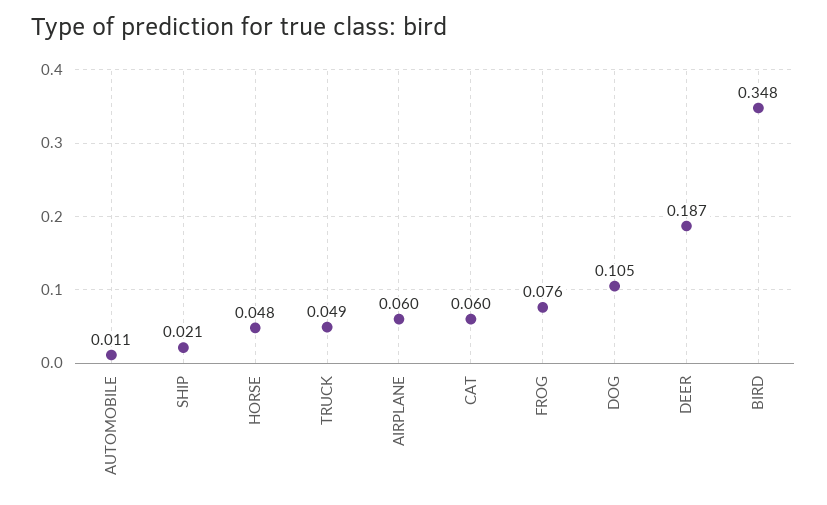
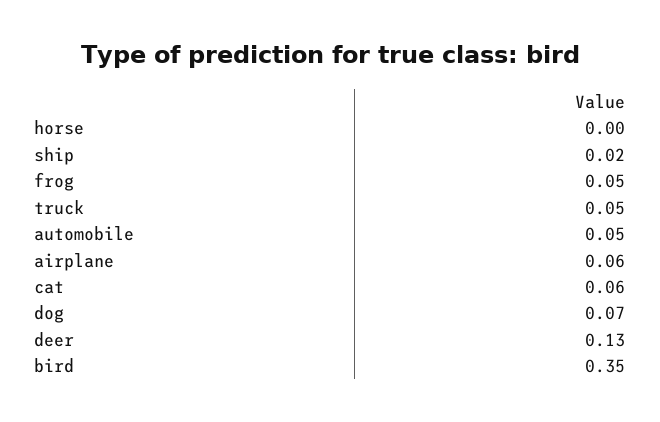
  {
-   "AUTOMOBILE": 0.011,
+   "AUTOMOBILE": 0.05,
    "SHIP": 0.021,
-   "HORSE": 0.048,
+   "HORSE": 0,
    "TRUCK": 0.049,
    "AIRPLANE": 0.06,
    "CAT": 0.06,
-   "FROG": 0.076,
+   "FROG": 0.05,
-   "DOG": 0.105,
+   "DOG": 0.07,
-   "DEER": 0.187,
+   "DEER": 0.13,
    "BIRD": 0.348
  }

